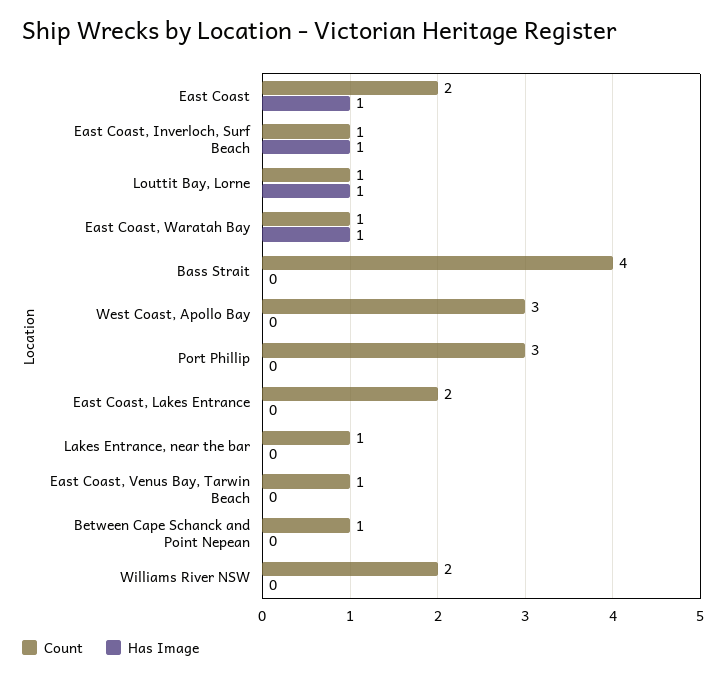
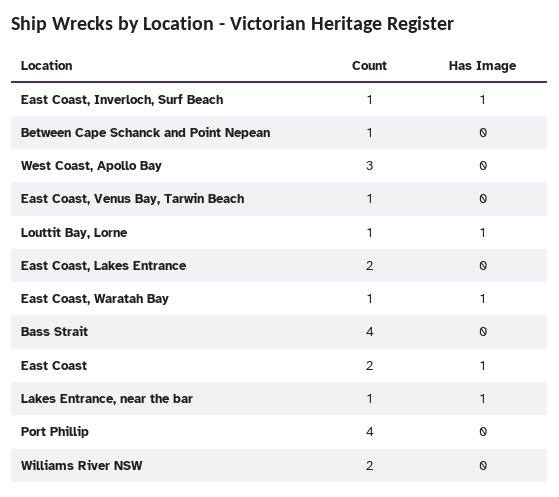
  {
    "Count": {
      "East Coast": 2,
      "East Coast, Inverloch, Surf Beach": 1,
      "Louttit Bay, Lorne": 1,
      "East Coast, Waratah Bay": 1,
      "Bass Strait": 4,
      "West Coast, Apollo Bay": 3,
-     "Port Phillip": 3,
+     "Port Phillip": 4,
      "East Coast, Lakes Entrance": 2,
      "Lakes Entrance, near the bar": 1,
      "East Coast, Venus Bay, Tarwin Beach": 1,
      "Between Cape Schanck and Point Nepean": 1,
      "Williams River NSW": 2
    },
    "Has Image": {
      "East Coast": 1,
      "East Coast, Inverloch, Surf Beach": 1,
      "Louttit Bay, Lorne": 1,
      "East Coast, Waratah Bay": 1,
      "Bass Strait": 0,
      "West Coast, Apollo Bay": 0,
      "Port Phillip": 0,
      "East Coast, Lakes Entrance": 0,
-     "Lakes Entrance, near the bar": 0,
+     "Lakes Entrance, near the bar": 1,
      "East Coast, Venus Bay, Tarwin Beach": 0,
      "Between Cape Schanck and Point Nepean": 0,
      "Williams River NSW": 0
    }
  }

